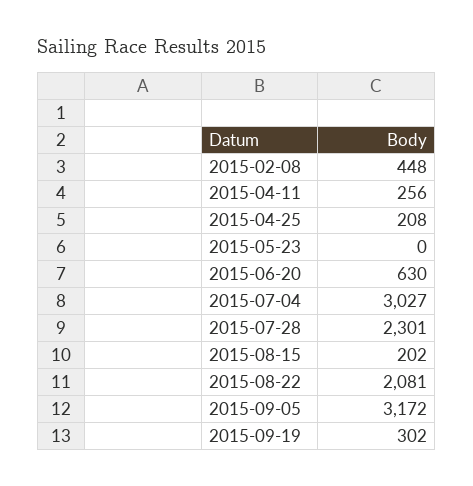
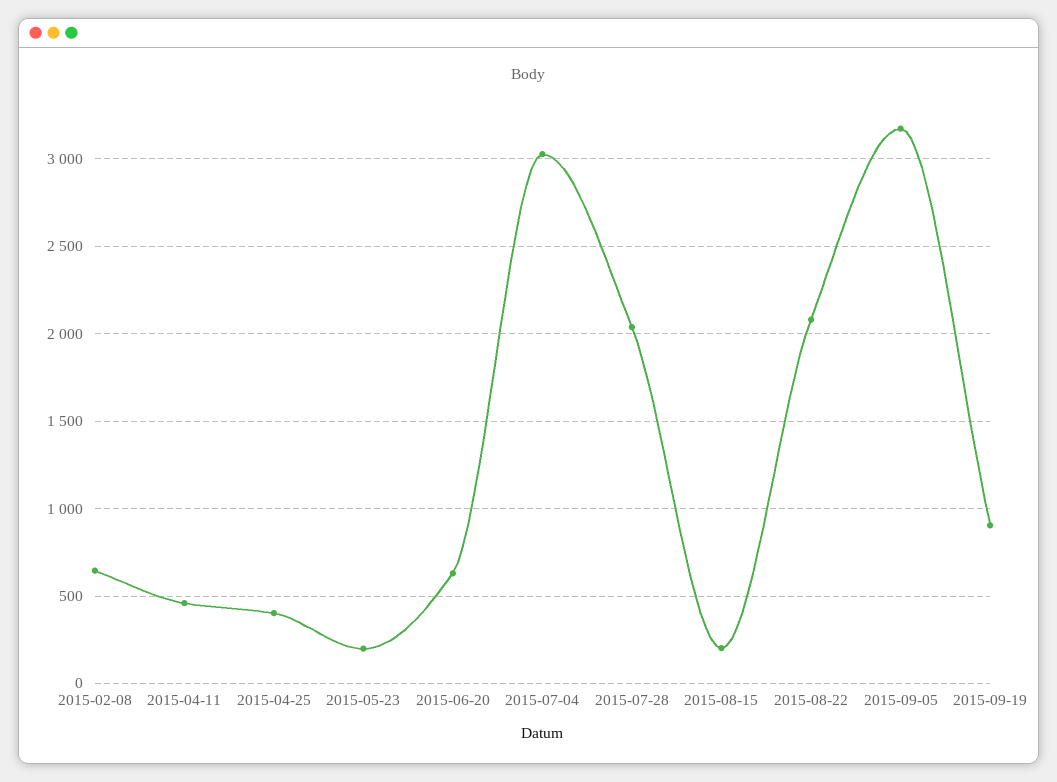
  {
-   "2015-02-08": 448,
+   "2015-02-08": 650,
-   "2015-04-11": 256,
+   "2015-04-11": 450,
-   "2015-04-25": 208,
+   "2015-04-25": 400,
-   "2015-05-23": 0,
+   "2015-05-23": 200,
    "2015-06-20": 630,
    "2015-07-04": 3027,
-   "2015-07-28": 2301,
+   "2015-07-28": 2050,
    "2015-08-15": 202,
    "2015-08-22": 2081,
    "2015-09-05": 3172,
-   "2015-09-19": 302
+   "2015-09-19": 900
  }

